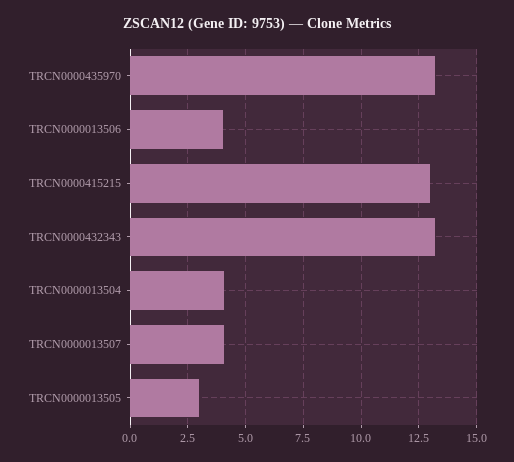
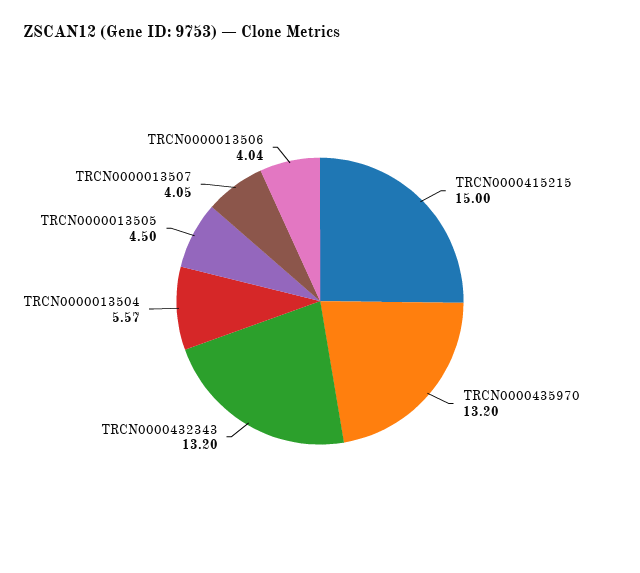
  {
    "TRCN0000435970": 13.2,
    "TRCN0000013506": 4.04,
-   "TRCN0000415215": 13,
+   "TRCN0000415215": 15,
    "TRCN0000432343": 13.2,
-   "TRCN0000013504": 4,
+   "TRCN0000013504": 5.57,
    "TRCN0000013507": 4.05,
-   "TRCN0000013505": 3
+   "TRCN0000013505": 4.5
  }

